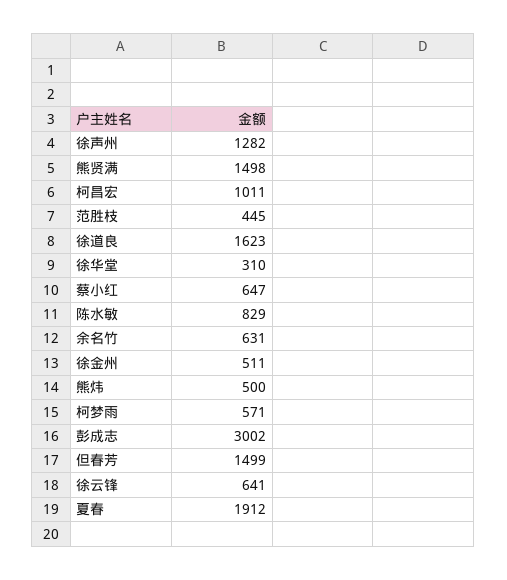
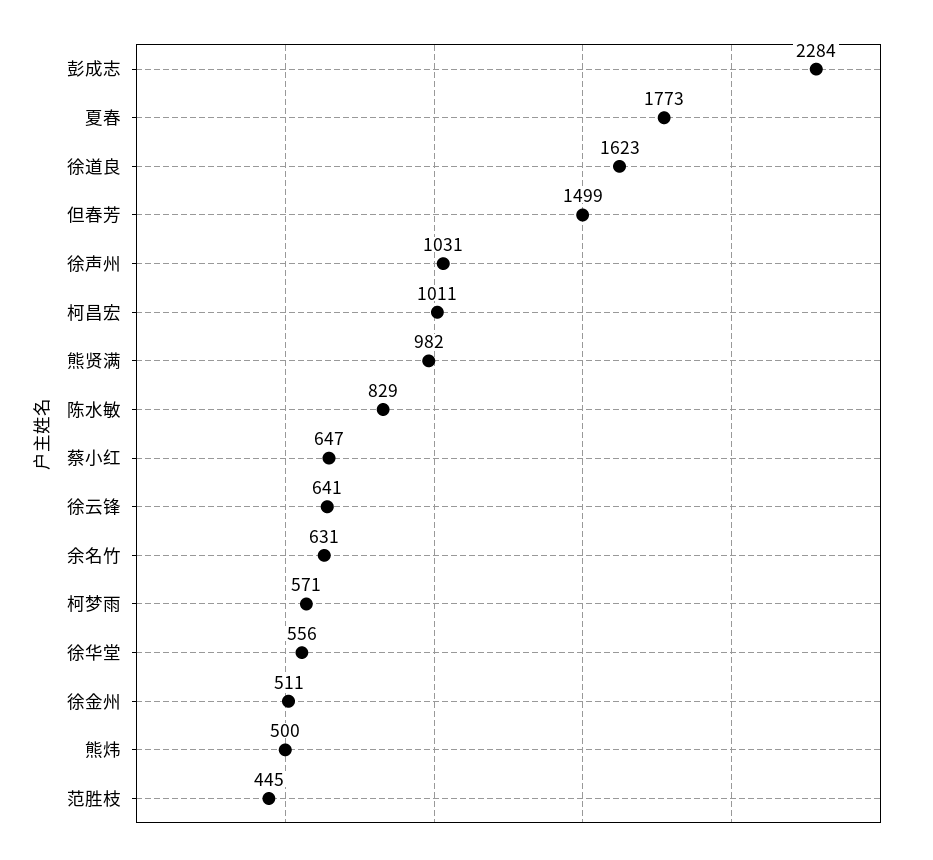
  {
-   "徐声州": 1282,
+   "徐声州": 1031,
-   "熊贤满": 1498,
+   "熊贤满": 982,
    "柯昌宏": 1011,
    "范胜枝": 445,
    "徐道良": 1623,
-   "徐华堂": 310,
+   "徐华堂": 556,
    "蔡小红": 647,
    "陈水敏": 829,
    "余名竹": 631,
    "徐金州": 511,
    "熊炜": 500,
    "柯梦雨": 571,
-   "彭成志": 3002,
+   "彭成志": 2284,
    "但春芳": 1499,
    "徐云锋": 641,
-   "夏春": 1912
+   "夏春": 1773
  }

